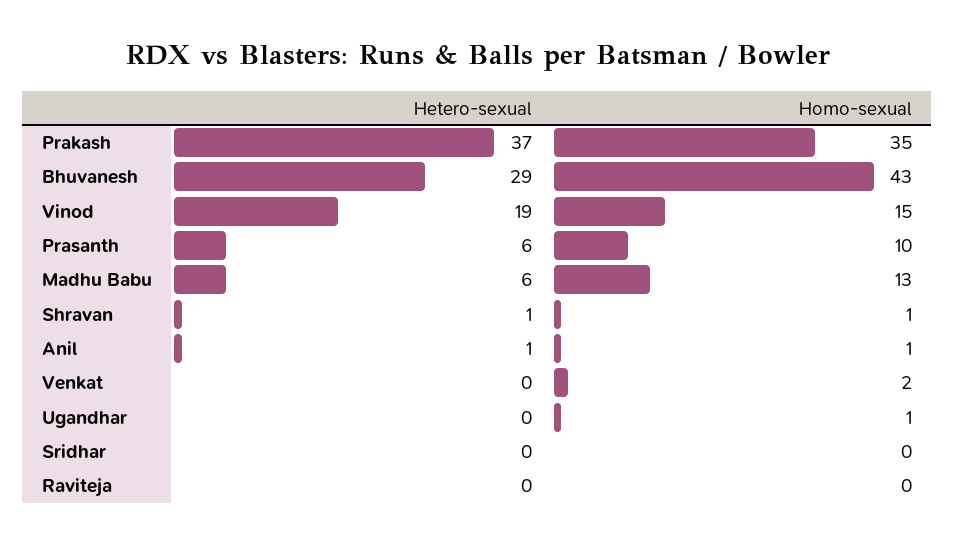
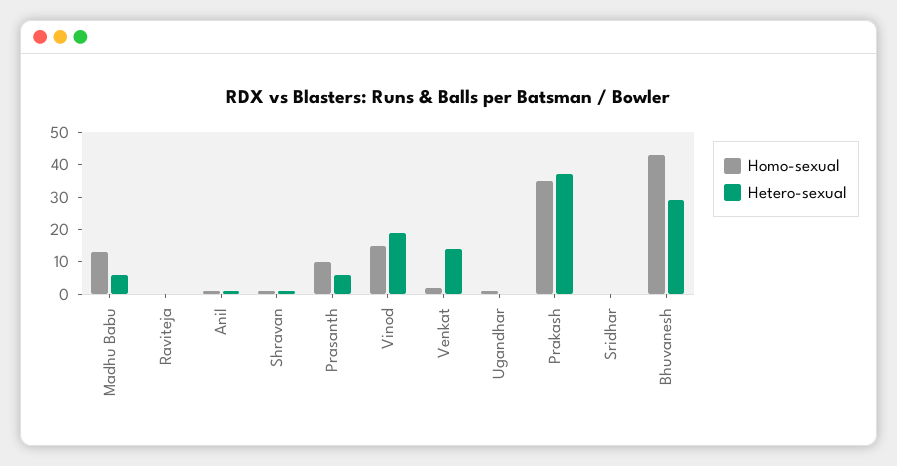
  {
    "Hetero-sexual": {
      "Prakash": 37,
      "Bhuvanesh": 29,
      "Vinod": 19,
      "Prasanth": 6,
      "Madhu Babu": 6,
      "Shravan": 1,
      "Anil": 1,
-     "Venkat": 0,
+     "Venkat": 15,
      "Ugandhar": 0,
      "Sridhar": 0,
      "Raviteja": 0
    },
    "Homo-sexual": {
      "Prakash": 35,
      "Bhuvanesh": 43,
      "Vinod": 15,
      "Prasanth": 10,
      "Madhu Babu": 13,
      "Shravan": 1,
      "Anil": 1,
      "Venkat": 2,
      "Ugandhar": 1,
      "Sridhar": 0,
      "Raviteja": 0
    }
  }

